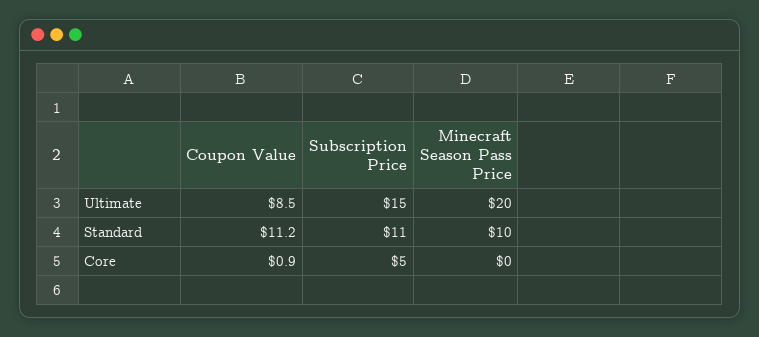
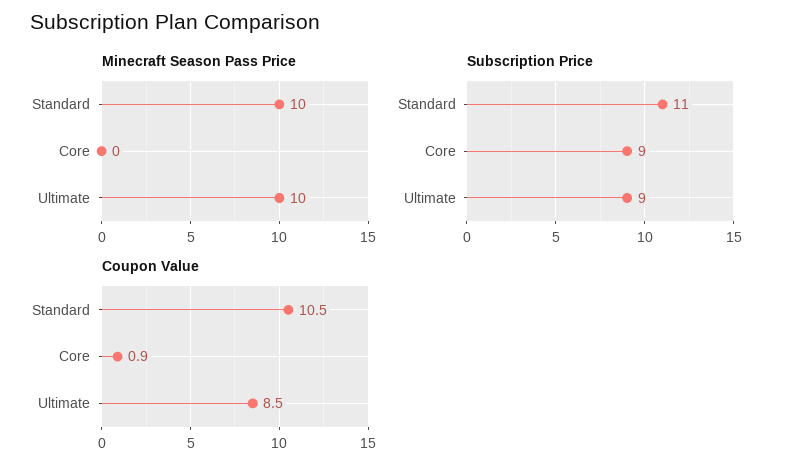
  {
    "Coupon Value": {
      "Ultimate": 8.5,
-     "Standard": 11.2,
+     "Standard": 10.5,
      "Core": 0.9
    },
    "Subscription Price": {
-     "Ultimate": 15,
+     "Ultimate": 9,
      "Standard": 11,
-     "Core": 5
+     "Core": 9
    },
    "Minecraft Season Pass Price": {
-     "Ultimate": 20,
+     "Ultimate": 10,
      "Standard": 10,
      "Core": 0
    }
  }

